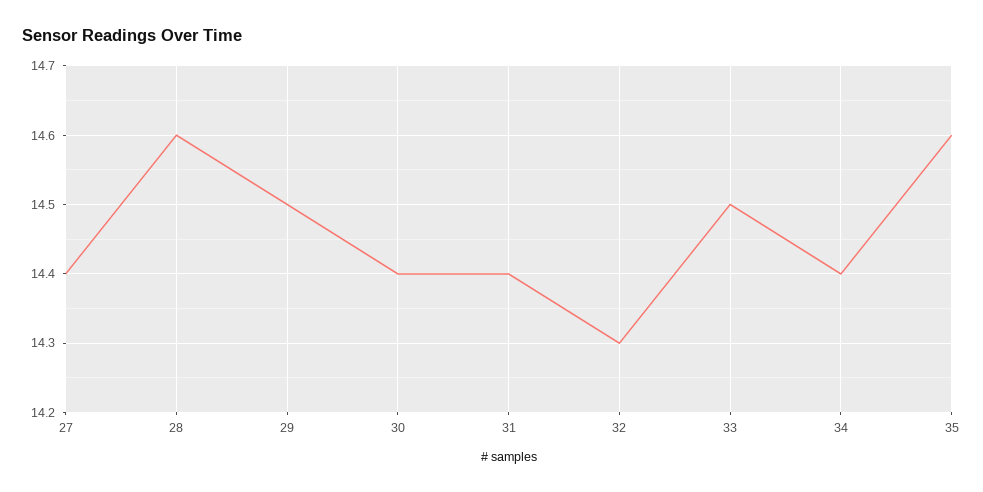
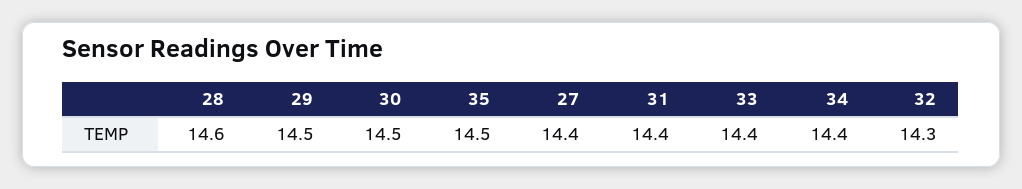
  {
    "27": 14.4,
    "28": 14.6,
    "29": 14.5,
-   "30": 14.4,
+   "30": 14.5,
    "31": 14.4,
    "32": 14.3,
-   "33": 14.5,
+   "33": 14.4,
    "34": 14.4,
-   "35": 14.6
+   "35": 14.5
  }

